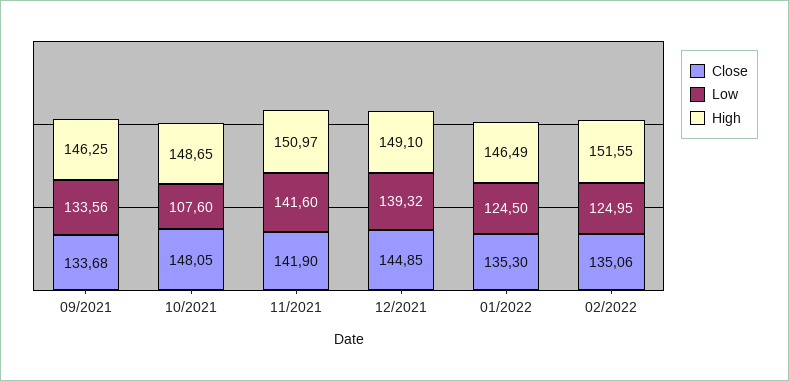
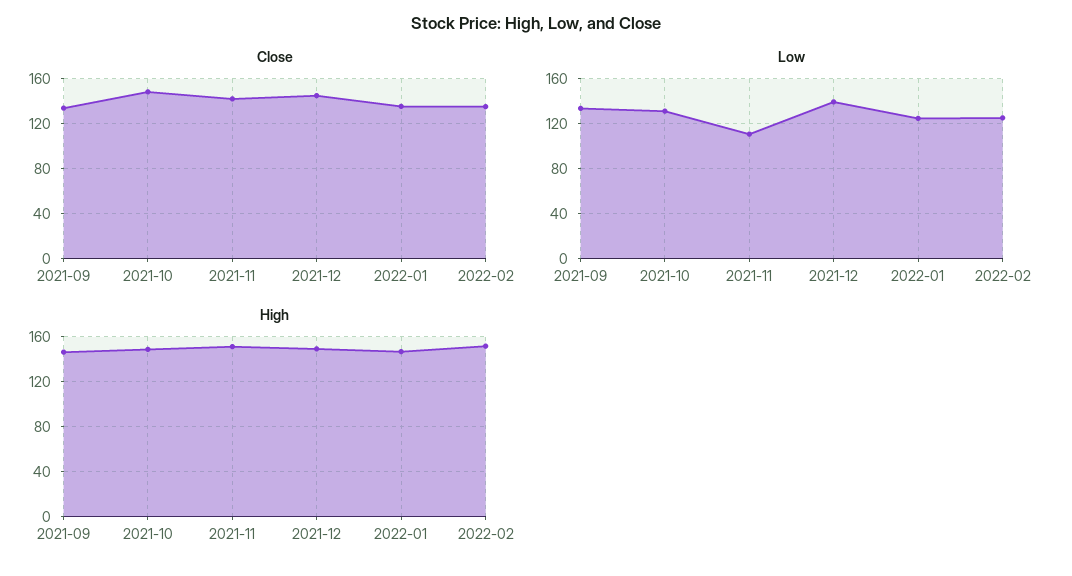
  {
    "Close": {
      "09/2021": 133.68,
      "10/2021": 148.05,
      "11/2021": 141.9,
      "12/2021": 144.85,
      "01/2022": 135.3,
      "02/2022": 135.06
    },
    "Low": {
      "09/2021": 133.56,
-     "10/2021": 107.6,
+     "10/2021": 130,
-     "11/2021": 141.6,
+     "11/2021": 110,
      "12/2021": 139.32,
      "01/2022": 124.5,
      "02/2022": 124.95
    },
    "High": {
      "09/2021": 146.25,
      "10/2021": 148.65,
      "11/2021": 150.97,
      "12/2021": 149.1,
      "01/2022": 146.49,
      "02/2022": 151.55
    }
  }

